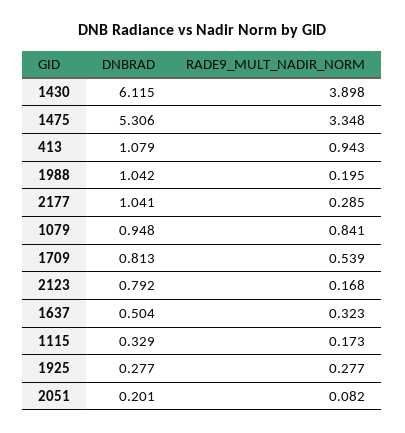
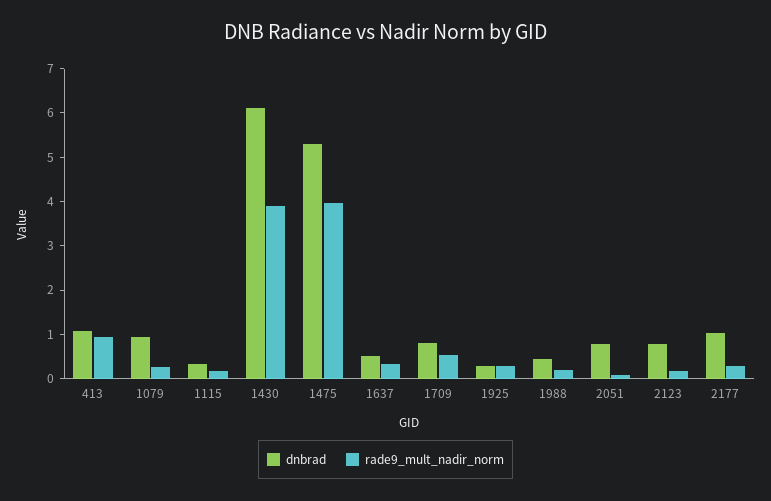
  {
    "DNBRAD": {
      "1430": 6.115,
      "1475": 5.306,
      "413": 1.079,
-     "1988": 1.042,
+     "1988": 0.4,
      "2177": 1.041,
      "1079": 0.948,
      "1709": 0.813,
      "2123": 0.792,
      "1637": 0.504,
      "1115": 0.329,
      "1925": 0.277,
-     "2051": 0.201
+     "2051": 0.8
    },
    "RADE9_MULT_NADIR_NORM": {
      "1430": 3.898,
-     "1475": 3.348,
+     "1475": 4,
      "413": 0.943,
      "1988": 0.195,
      "2177": 0.285,
-     "1079": 0.841,
+     "1079": 0.2,
      "1709": 0.539,
      "2123": 0.168,
      "1637": 0.323,
      "1115": 0.173,
      "1925": 0.277,
      "2051": 0.082
    }
  }

